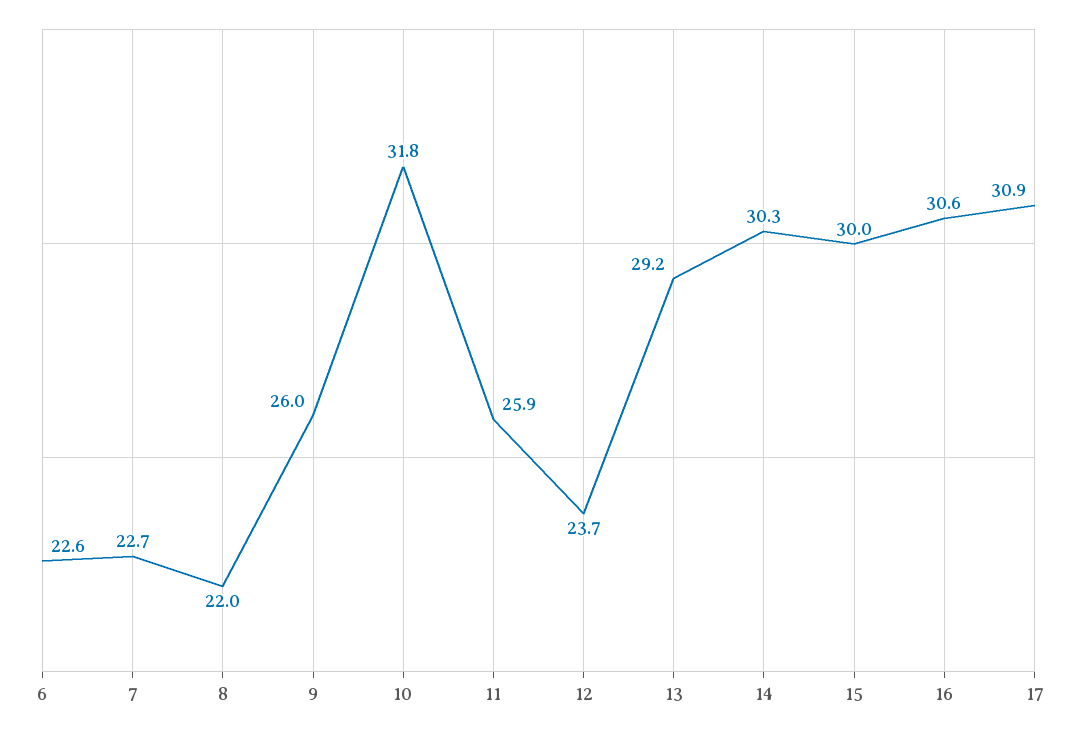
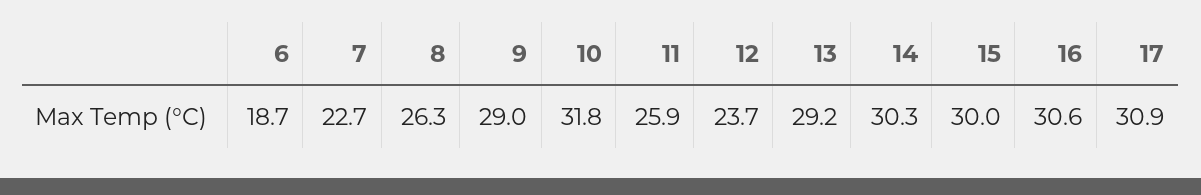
  {
-   "6": 22.6,
+   "6": 18.7,
    "7": 22.7,
-   "8": 22,
+   "8": 26.3,
-   "9": 26,
+   "9": 29,
    "10": 31.8,
    "11": 25.9,
    "12": 23.7,
    "13": 29.2,
    "14": 30.3,
    "15": 30,
    "16": 30.6,
    "17": 30.9
  }

